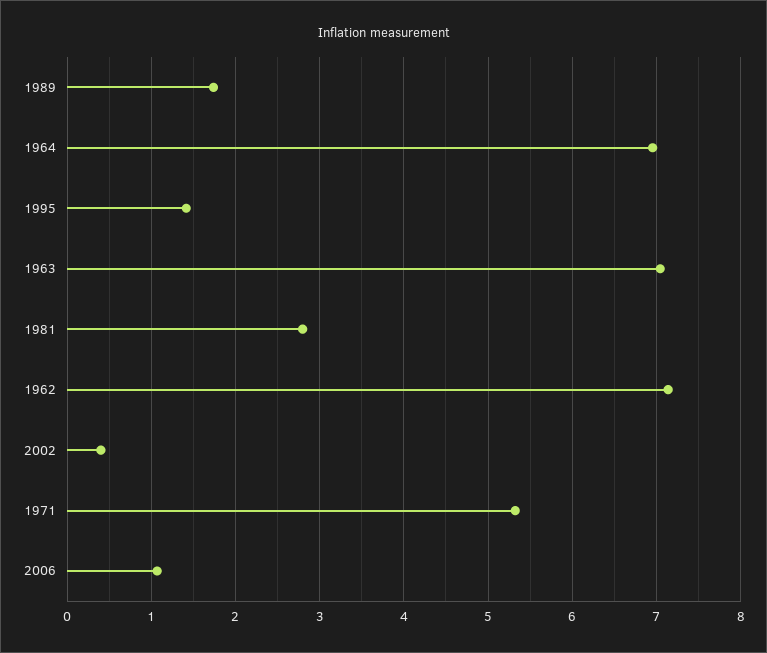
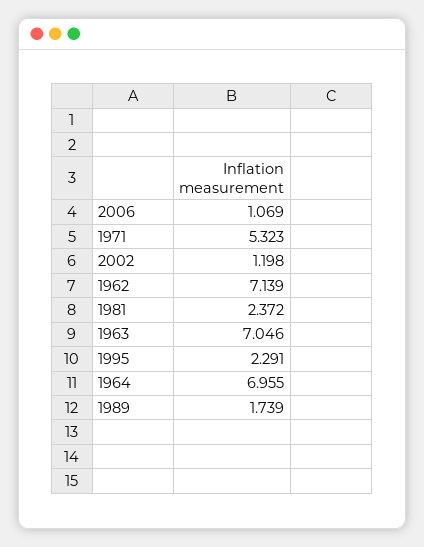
  {
    "1989": 1.739,
    "1964": 6.955,
-   "1995": 1.4,
+   "1995": 2.291,
    "1963": 7.046,
-   "1981": 2.8,
+   "1981": 2.372,
    "1962": 7.139,
-   "2002": 0.4,
+   "2002": 1.198,
    "1971": 5.323,
    "2006": 1.069
  }

